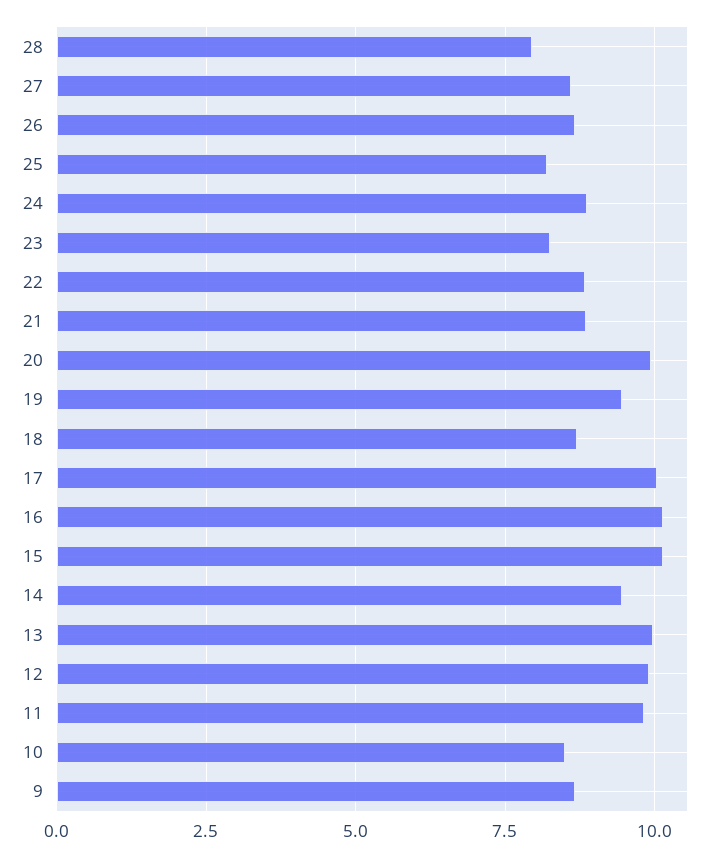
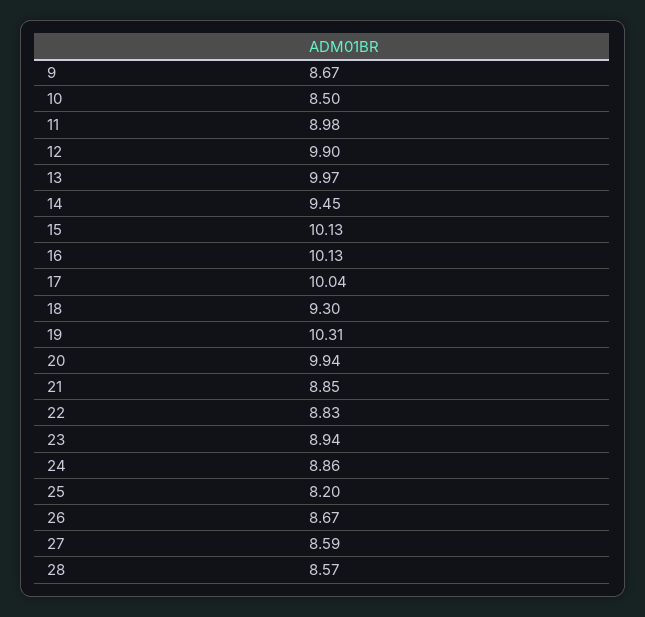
  {
-   "28": 8,
+   "28": 8.57,
    "27": 8.59,
    "26": 8.67,
    "25": 8.2,
    "24": 8.86,
-   "23": 8.25,
+   "23": 8.94,
    "22": 8.83,
    "21": 8.85,
    "20": 9.94,
-   "19": 9.5,
+   "19": 10.31,
-   "18": 8.75,
+   "18": 9.3,
    "17": 10.04,
    "16": 10.13,
    "15": 10.13,
    "14": 9.45,
    "13": 9.97,
    "12": 9.9,
-   "11": 9.75,
+   "11": 8.98,
    "10": 8.5,
    "9": 8.67
  }

